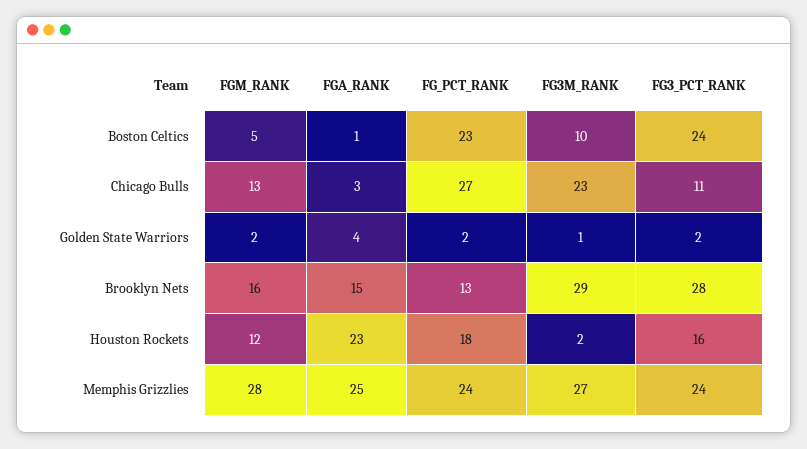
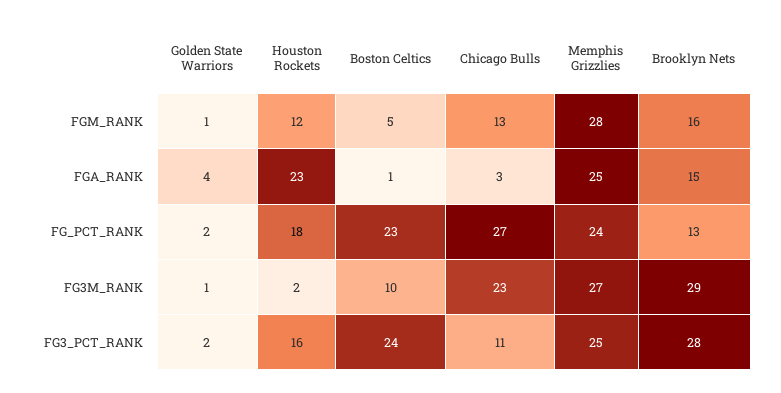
  {
    "FGM_RANK": {
      "Boston Celtics": 5,
      "Chicago Bulls": 13,
-     "Golden State Warriors": 2,
+     "Golden State Warriors": 1,
      "Brooklyn Nets": 16,
      "Houston Rockets": 12,
      "Memphis Grizzlies": 28
    },
    "FGA_RANK": {
      "Boston Celtics": 1,
      "Chicago Bulls": 3,
      "Golden State Warriors": 4,
      "Brooklyn Nets": 15,
      "Houston Rockets": 23,
      "Memphis Grizzlies": 25
    },
    "FG_PCT_RANK": {
      "Boston Celtics": 23,
      "Chicago Bulls": 27,
      "Golden State Warriors": 2,
      "Brooklyn Nets": 13,
      "Houston Rockets": 18,
      "Memphis Grizzlies": 24
    },
    "FG3M_RANK": {
      "Boston Celtics": 10,
      "Chicago Bulls": 23,
      "Golden State Warriors": 1,
      "Brooklyn Nets": 29,
      "Houston Rockets": 2,
      "Memphis Grizzlies": 27
    },
    "FG3_PCT_RANK": {
      "Boston Celtics": 24,
      "Chicago Bulls": 11,
      "Golden State Warriors": 2,
      "Brooklyn Nets": 28,
      "Houston Rockets": 16,
-     "Memphis Grizzlies": 24
+     "Memphis Grizzlies": 25
    }
  }

